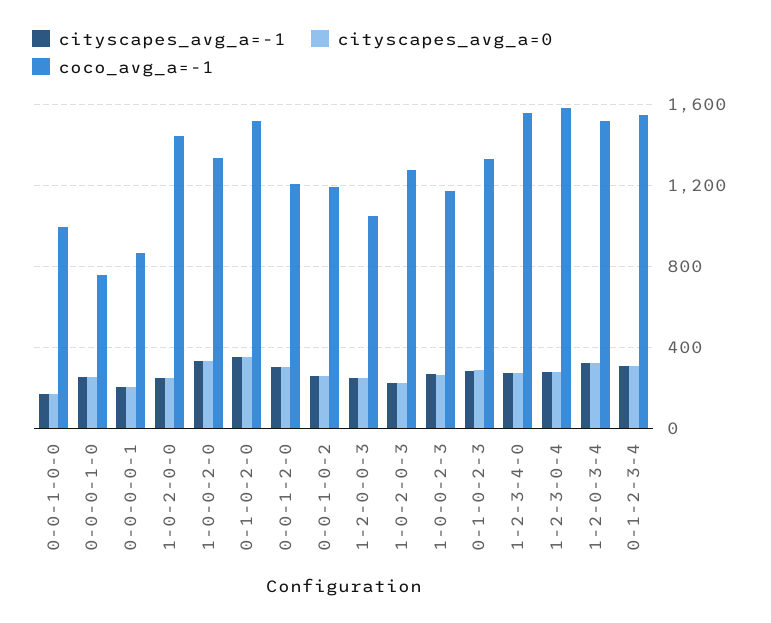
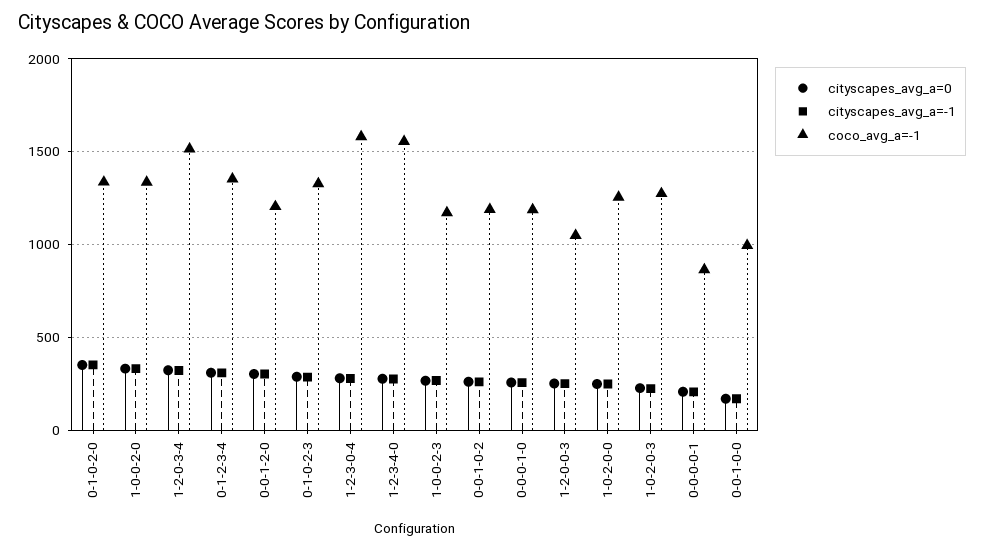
  {
    "cityscapes_avg_a=-1": {
      "0-0-1-0-0": 150,
      "0-0-0-1-0": 250,
      "0-0-0-0-1": 200,
      "1-0-2-0-0": 250,
      "1-0-0-2-0": 350,
      "0-1-0-2-0": 350,
      "0-0-1-2-0": 300,
      "0-0-1-0-2": 250,
      "1-2-0-0-3": 250,
      "1-0-2-0-3": 200,
      "1-0-0-2-3": 250,
      "0-1-0-2-3": 300,
      "1-2-3-4-0": 300,
      "1-2-3-0-4": 300,
      "1-2-0-3-4": 300,
      "0-1-2-3-4": 300
    },
    "cityscapes_avg_a=0": {
      "0-0-1-0-0": 150,
      "0-0-0-1-0": 250,
      "0-0-0-0-1": 200,
      "1-0-2-0-0": 250,
      "1-0-0-2-0": 350,
      "0-1-0-2-0": 350,
      "0-0-1-2-0": 300,
      "0-0-1-0-2": 250,
      "1-2-0-0-3": 250,
      "1-0-2-0-3": 250,
      "1-0-0-2-3": 250,
      "0-1-0-2-3": 300,
      "1-2-3-4-0": 300,
      "1-2-3-0-4": 300,
      "1-2-0-3-4": 300,
      "0-1-2-3-4": 300
    },
    "coco_avg_a=-1": {
      "0-0-1-0-0": 1000,
-     "0-0-0-1-0": 750,
+     "0-0-0-1-0": 1200,
      "0-0-0-0-1": 850,
-     "1-0-2-0-0": 1450,
+     "1-0-2-0-0": 1250,
      "1-0-0-2-0": 1350,
-     "0-1-0-2-0": 1500,
+     "0-1-0-2-0": 1350,
      "0-0-1-2-0": 1200,
      "0-0-1-0-2": 1200,
      "1-2-0-0-3": 1050,
      "1-0-2-0-3": 1250,
      "1-0-0-2-3": 1150,
      "0-1-0-2-3": 1350,
      "1-2-3-4-0": 1550,
      "1-2-3-0-4": 1600,
      "1-2-0-3-4": 1500,
-     "0-1-2-3-4": 1550
+     "0-1-2-3-4": 1350
    }
  }

